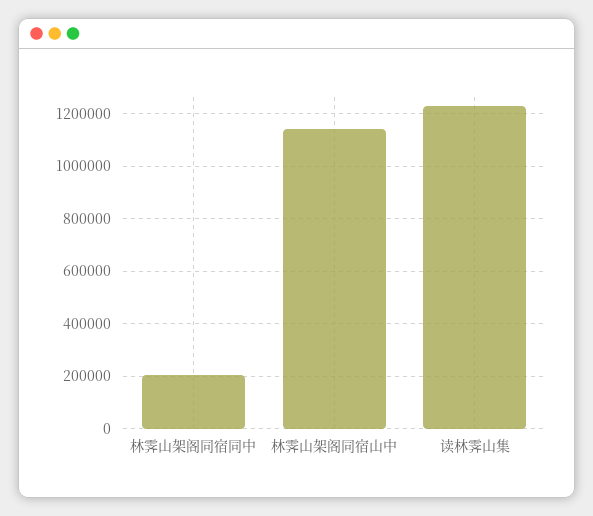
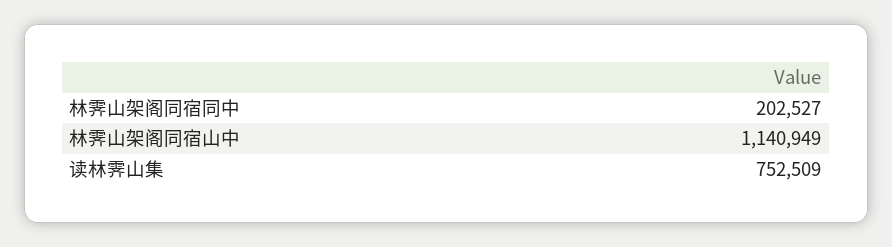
  {
    "林霁山架阁同宿同中": 202527,
    "林霁山架阁同宿山中": 1140949,
-   "读林霁山集": 1225000
+   "读林霁山集": 752509
  }

